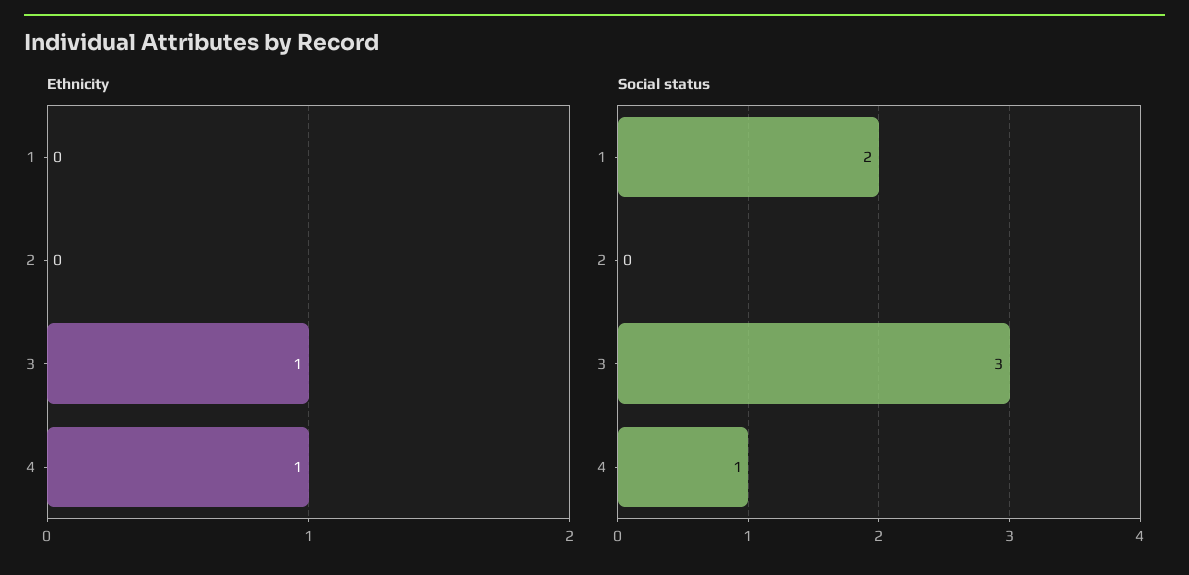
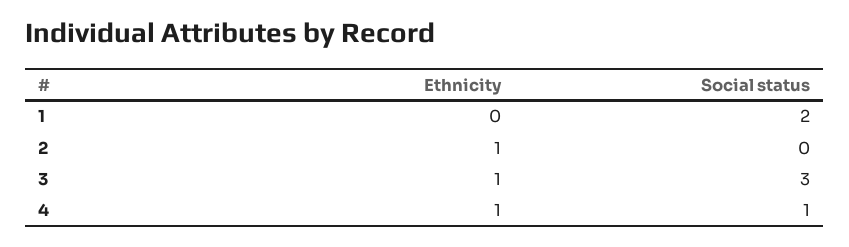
  {
    "Ethnicity": {
      "1": 0,
-     "2": 0,
+     "2": 1,
      "3": 1,
      "4": 1
    },
    "Social status": {
      "1": 2,
      "2": 0,
      "3": 3,
      "4": 1
    }
  }

